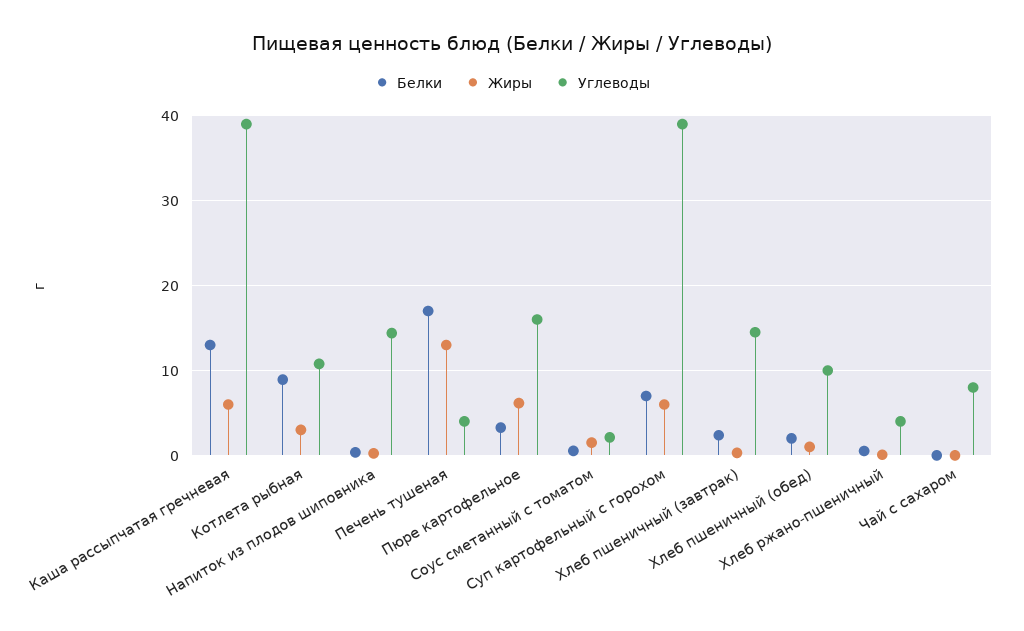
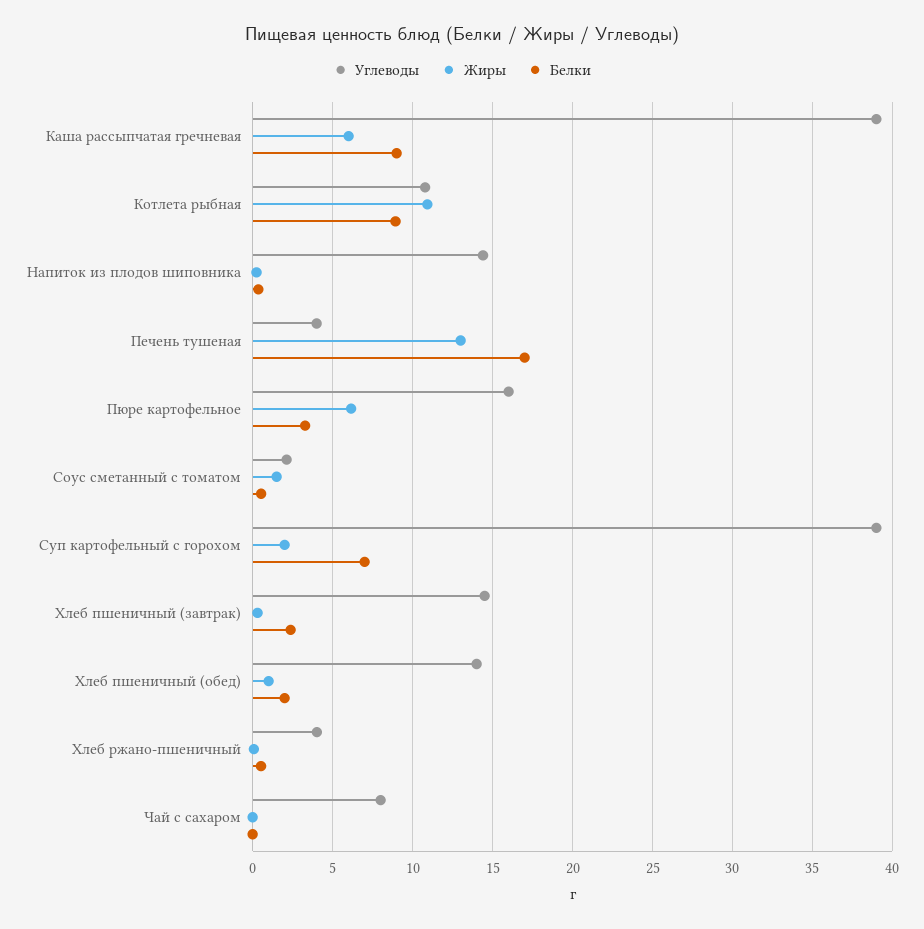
  {
    "Белки": {
-     "Каша рассыпчатая гречневая": 13,
+     "Каша рассыпчатая гречневая": 9,
      "Котлета рыбная": 9,
      "Напиток из плодов шиповника": 0.5,
      "Печень тушеная": 17,
      "Пюре картофельное": 3.5,
      "Соус сметанный с томатом": 0.5,
      "Суп картофельный с горохом": 7,
      "Хлеб пшеничный (завтрак)": 2.5,
      "Хлеб пшеничный (обед)": 2,
      "Хлеб ржано-пшеничный": 0.5,
      "Чай с сахаром": 0
    },
    "Жиры": {
      "Каша рассыпчатая гречневая": 6,
-     "Котлета рыбная": 3,
+     "Котлета рыбная": 11,
      "Напиток из плодов шиповника": 0,
      "Печень тушеная": 13,
      "Пюре картофельное": 6,
      "Соус сметанный с томатом": 1.5,
-     "Суп картофельный с горохом": 6,
+     "Суп картофельный с горохом": 2,
      "Хлеб пшеничный (завтрак)": 0.5,
      "Хлеб пшеничный (обед)": 1,
      "Хлеб ржано-пшеничный": 0,
      "Чай с сахаром": 0
    },
    "Углеводы": {
      "Каша рассыпчатая гречневая": 39,
      "Котлета рыбная": 11,
      "Напиток из плодов шиповника": 14.5,
      "Печень тушеная": 4,
      "Пюре картофельное": 16,
      "Соус сметанный с томатом": 2,
      "Суп картофельный с горохом": 39,
      "Хлеб пшеничный (завтрак)": 14.5,
-     "Хлеб пшеничный (обед)": 10,
+     "Хлеб пшеничный (обед)": 14,
      "Хлеб ржано-пшеничный": 4,
      "Чай с сахаром": 8
    }
  }

